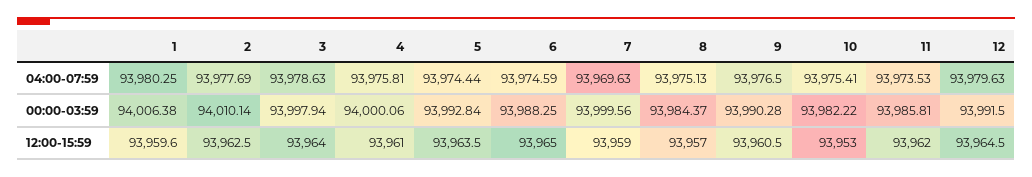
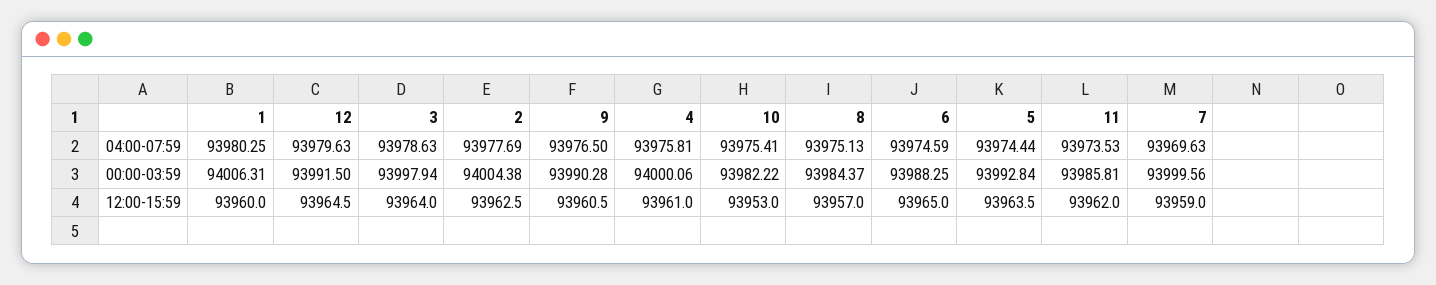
  {
    "1": {
      "04:00-07:59": 93980.25,
-     "00:00-03:59": 94006.38,
+     "00:00-03:59": 94006.31,
-     "12:00-15:59": 93959.6
+     "12:00-15:59": 93960
    },
    "2": {
      "04:00-07:59": 93977.69,
-     "00:00-03:59": 94010.14,
+     "00:00-03:59": 94004.38,
      "12:00-15:59": 93962.5
    },
    "3": {
      "04:00-07:59": 93978.63,
      "00:00-03:59": 93997.94,
      "12:00-15:59": 93964
    },
    "4": {
      "04:00-07:59": 93975.81,
      "00:00-03:59": 94000.06,
      "12:00-15:59": 93961
    },
    "5": {
      "04:00-07:59": 93974.44,
      "00:00-03:59": 93992.84,
      "12:00-15:59": 93963.5
    },
    "6": {
      "04:00-07:59": 93974.59,
      "00:00-03:59": 93988.25,
      "12:00-15:59": 93965
    },
    "7": {
      "04:00-07:59": 93969.63,
      "00:00-03:59": 93999.56,
      "12:00-15:59": 93959
    },
    "8": {
      "04:00-07:59": 93975.13,
      "00:00-03:59": 93984.37,
      "12:00-15:59": 93957
    },
    "9": {
      "04:00-07:59": 93976.5,
      "00:00-03:59": 93990.28,
      "12:00-15:59": 93960.5
    },
    "10": {
      "04:00-07:59": 93975.41,
      "00:00-03:59": 93982.22,
      "12:00-15:59": 93953
    },
    "11": {
      "04:00-07:59": 93973.53,
      "00:00-03:59": 93985.81,
      "12:00-15:59": 93962
    },
    "12": {
      "04:00-07:59": 93979.63,
      "00:00-03:59": 93991.5,
      "12:00-15:59": 93964.5
    }
  }

